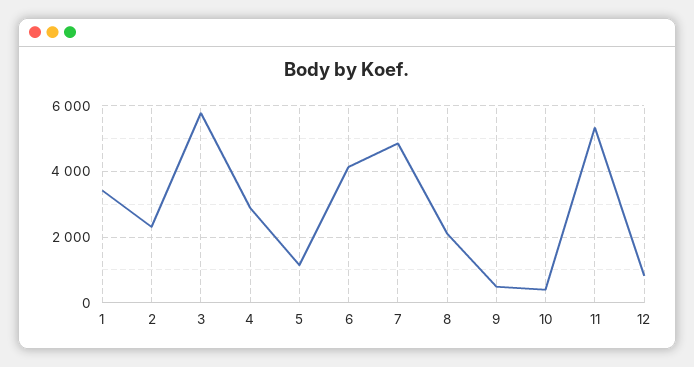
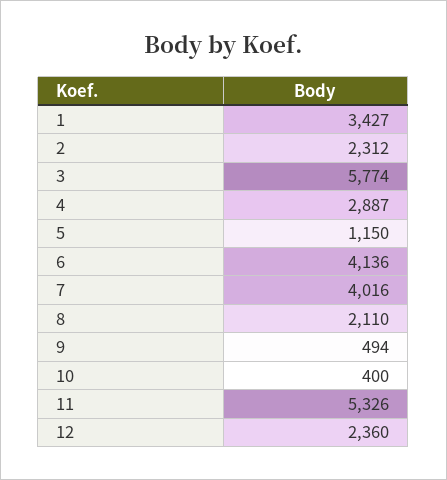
  {
    "1": 3427,
    "2": 2312,
    "3": 5774,
    "4": 2887,
    "5": 1150,
    "6": 4136,
-   "7": 4800,
+   "7": 4016,
    "8": 2110,
    "9": 494,
    "10": 400,
    "11": 5326,
-   "12": 800
+   "12": 2360
  }

